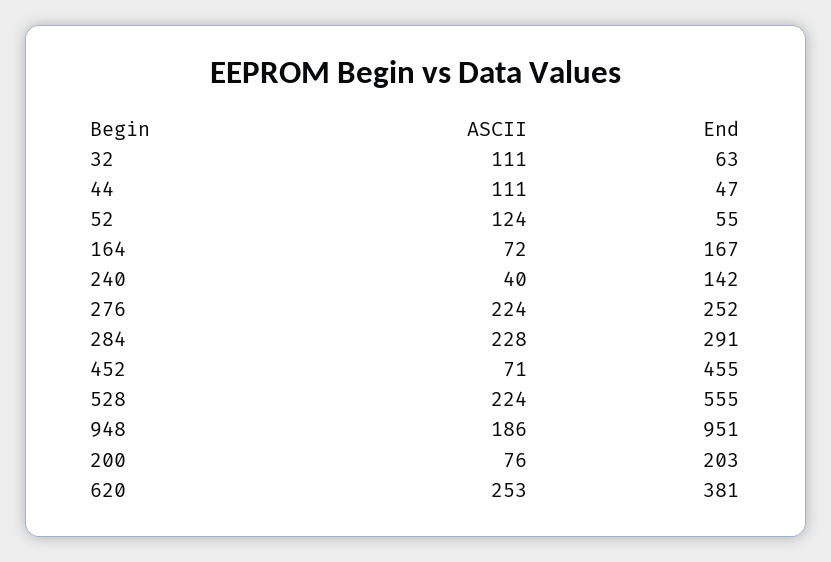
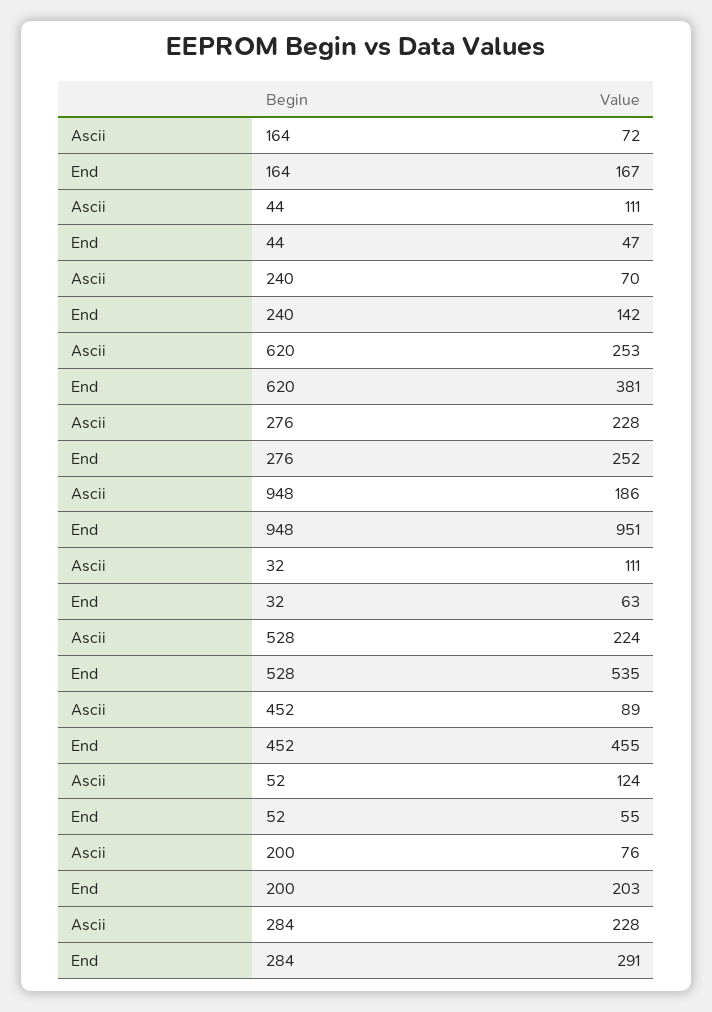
  {
    "ASCII": {
      "32": 111,
      "44": 111,
      "52": 124,
      "164": 72,
-     "240": 40,
+     "240": 70,
-     "276": 224,
+     "276": 228,
      "284": 228,
-     "452": 71,
+     "452": 89,
      "528": 224,
      "948": 186,
      "200": 76,
      "620": 253
    },
    "End": {
      "32": 63,
      "44": 47,
      "52": 55,
      "164": 167,
      "240": 142,
      "276": 252,
      "284": 291,
      "452": 455,
-     "528": 555,
+     "528": 535,
      "948": 951,
      "200": 203,
      "620": 381
    }
  }

